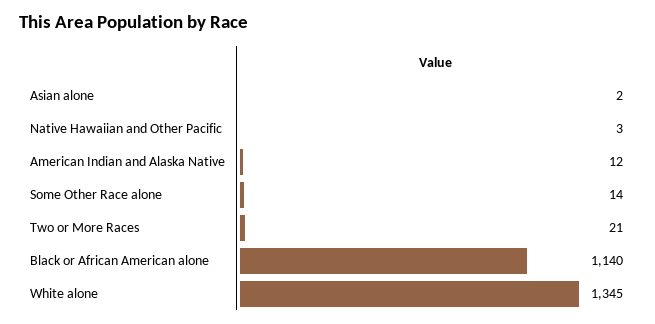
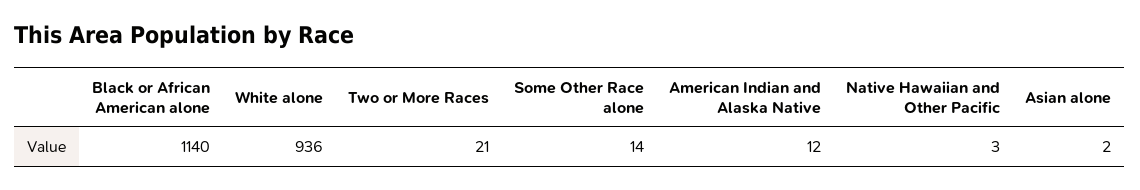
  {
    "Asian alone": 2,
    "Native Hawaiian and Other Pacific": 3,
    "American Indian and Alaska Native": 12,
    "Some Other Race alone": 14,
    "Two or More Races": 21,
    "Black or African American alone": 1140,
-   "White alone": 1345
+   "White alone": 936
  }

